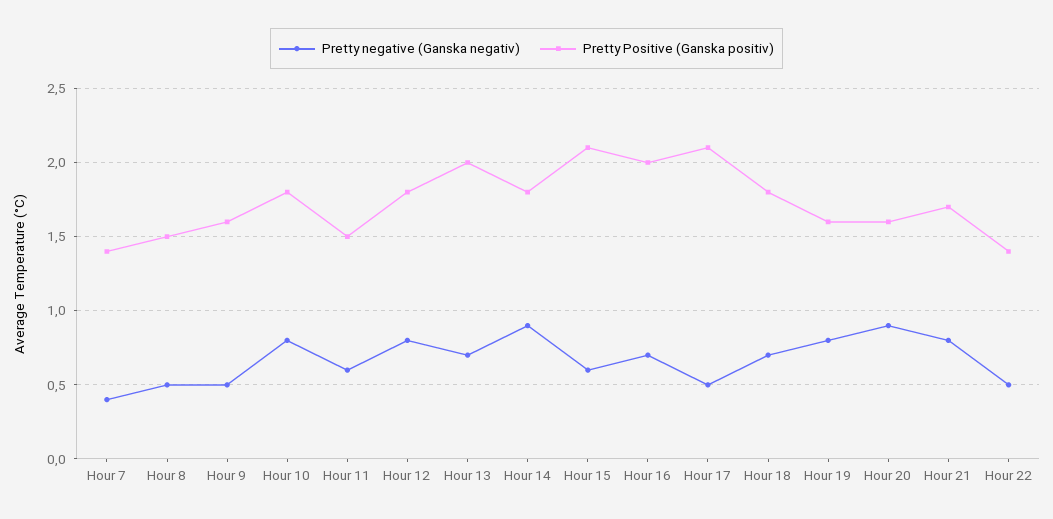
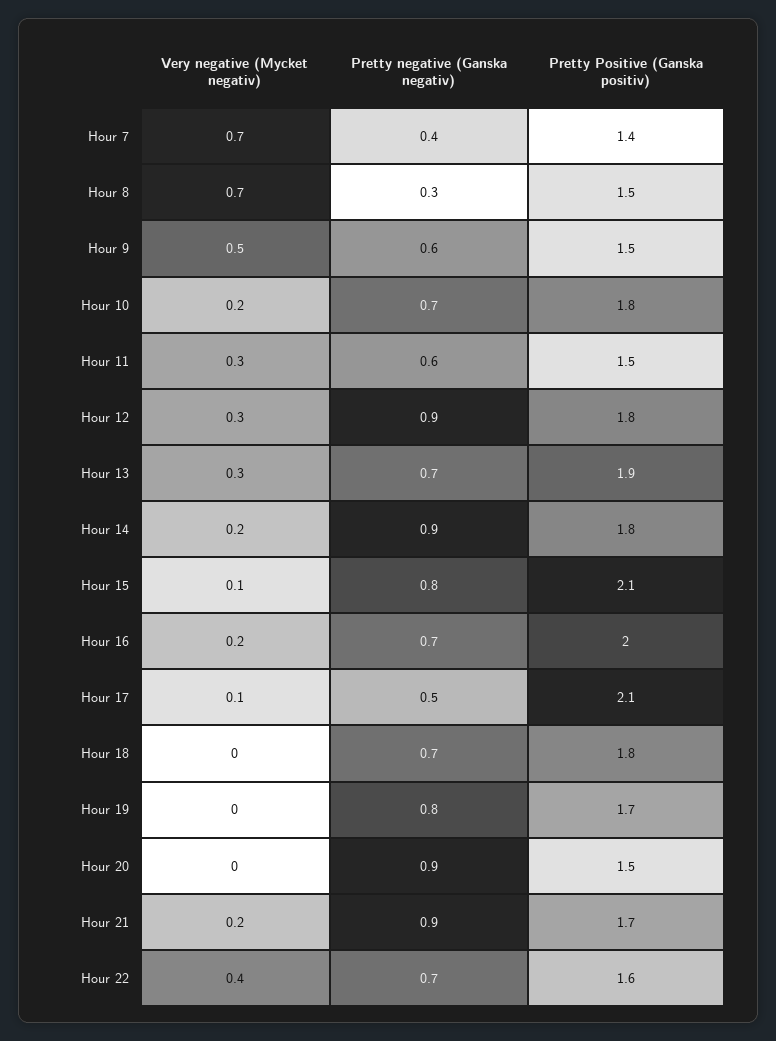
  {
    "Pretty negative (Ganska negativ)": {
      "Hour 7": 0.4,
-     "Hour 8": 0.5,
+     "Hour 8": 0.3,
-     "Hour 9": 0.5,
+     "Hour 9": 0.6,
-     "Hour 10": 0.8,
+     "Hour 10": 0.7,
      "Hour 11": 0.6,
-     "Hour 12": 0.8,
+     "Hour 12": 0.9,
      "Hour 13": 0.7,
      "Hour 14": 0.9,
-     "Hour 15": 0.6,
+     "Hour 15": 0.8,
      "Hour 16": 0.7,
      "Hour 17": 0.5,
      "Hour 18": 0.7,
      "Hour 19": 0.8,
      "Hour 20": 0.9,
-     "Hour 21": 0.8,
+     "Hour 21": 0.9,
-     "Hour 22": 0.5
+     "Hour 22": 0.7
    },
    "Pretty Positive (Ganska positiv)": {
      "Hour 7": 1.4,
      "Hour 8": 1.5,
-     "Hour 9": 1.6,
+     "Hour 9": 1.5,
      "Hour 10": 1.8,
      "Hour 11": 1.5,
      "Hour 12": 1.8,
-     "Hour 13": 2,
+     "Hour 13": 1.9,
      "Hour 14": 1.8,
      "Hour 15": 2.1,
      "Hour 16": 2,
      "Hour 17": 2.1,
      "Hour 18": 1.8,
-     "Hour 19": 1.6,
+     "Hour 19": 1.7,
-     "Hour 20": 1.6,
+     "Hour 20": 1.5,
      "Hour 21": 1.7,
-     "Hour 22": 1.4
+     "Hour 22": 1.6
-   }
+   },
+   "Very negative (Mycket negativ)": {
+     "Hour 7": 0.7,
+     "Hour 8": 0.7,
+     "Hour 9": 0.5,
+     "Hour 10": 0.2,
+     "Hour 11": 0.3,
+     "Hour 12": 0.3,
+     "Hour 13": 0.3,
+     "Hour 14": 0.2,
+     "Hour 15": 0.1,
+     "Hour 16": 0.2,
+     "Hour 17": 0.1,
+     "Hour 18": 0,
+     "Hour 19": 0,
+     "Hour 20": 0,
+     "Hour 21": 0.2,
+     "Hour 22": 0.4
+   }
  }

